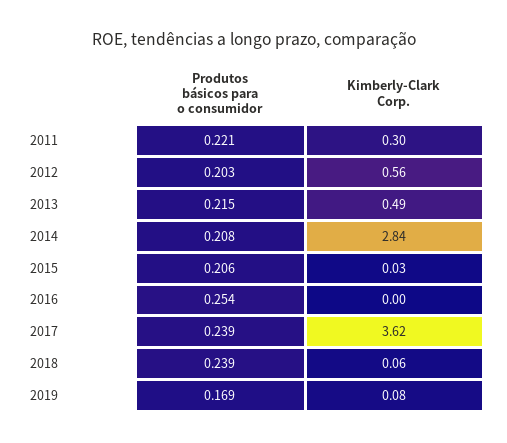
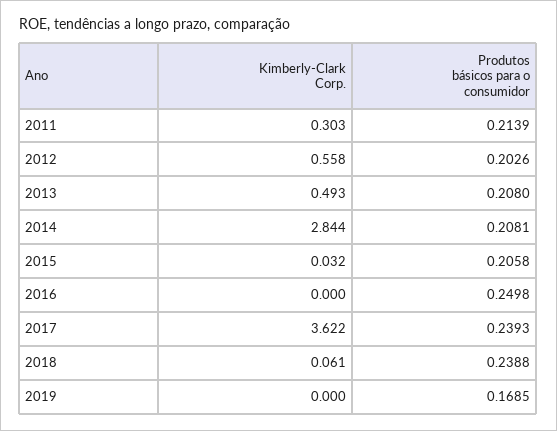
  {
    "Produtos básicos para o consumidor": {
-     "2011": 0.221,
+     "2011": 0.2139,
      "2012": 0.2026,
-     "2013": 0.215,
+     "2013": 0.208,
      "2014": 0.2081,
      "2015": 0.2058,
-     "2016": 0.254,
+     "2016": 0.2498,
      "2017": 0.2393,
      "2018": 0.2388,
      "2019": 0.1685
    },
    "Kimberly-Clark Corp.": {
      "2011": 0.303,
      "2012": 0.558,
      "2013": 0.493,
      "2014": 2.844,
      "2015": 0.032,
      "2016": 0,
      "2017": 3.622,
      "2018": 0.061,
-     "2019": 0.08
+     "2019": 0
    }
  }

